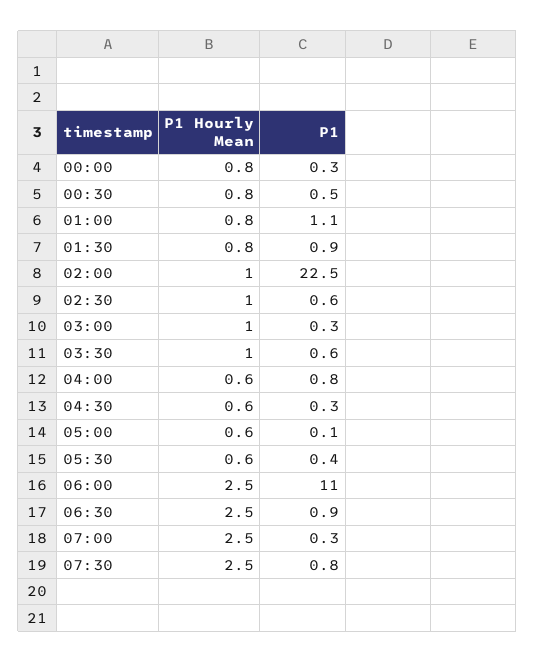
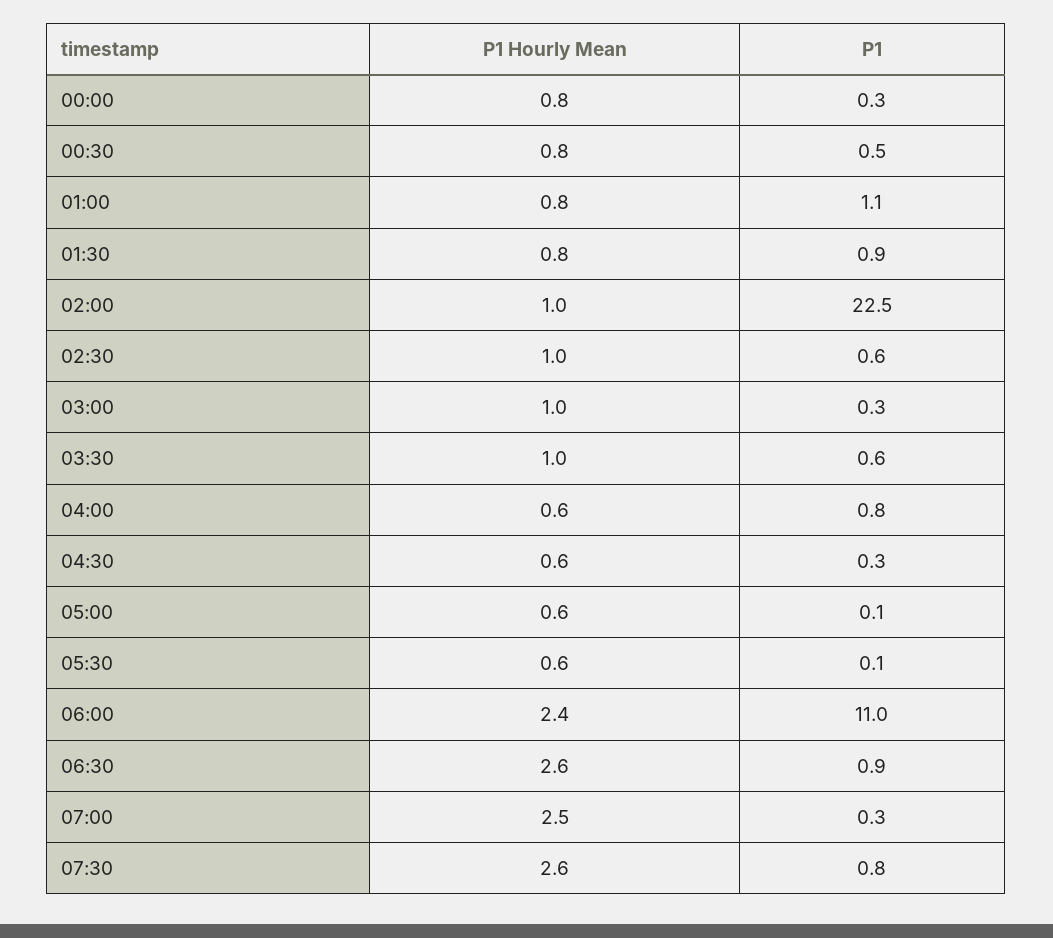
  {
    "P1 Hourly Mean": {
      "00:00": 0.8,
      "00:30": 0.8,
      "01:00": 0.8,
      "01:30": 0.8,
      "02:00": 1,
      "02:30": 1,
      "03:00": 1,
      "03:30": 1,
      "04:00": 0.6,
      "04:30": 0.6,
      "05:00": 0.6,
      "05:30": 0.6,
-     "06:00": 2.5,
+     "06:00": 2.4,
-     "06:30": 2.5,
+     "06:30": 2.6,
      "07:00": 2.5,
-     "07:30": 2.5
+     "07:30": 2.6
    },
    "P1": {
      "00:00": 0.3,
      "00:30": 0.5,
      "01:00": 1.1,
      "01:30": 0.9,
      "02:00": 22.5,
      "02:30": 0.6,
      "03:00": 0.3,
      "03:30": 0.6,
      "04:00": 0.8,
      "04:30": 0.3,
      "05:00": 0.1,
-     "05:30": 0.4,
+     "05:30": 0.1,
      "06:00": 11,
      "06:30": 0.9,
      "07:00": 0.3,
      "07:30": 0.8
    }
  }

